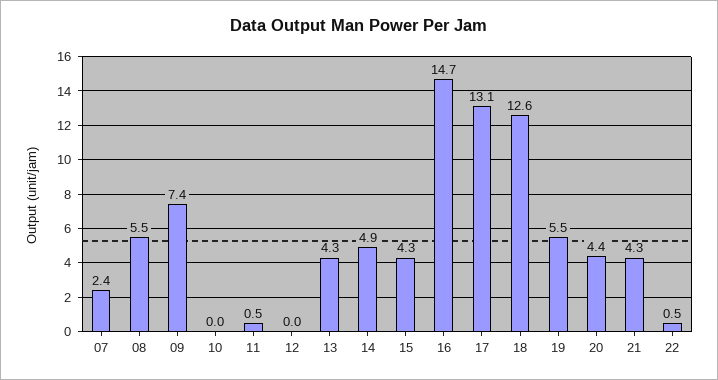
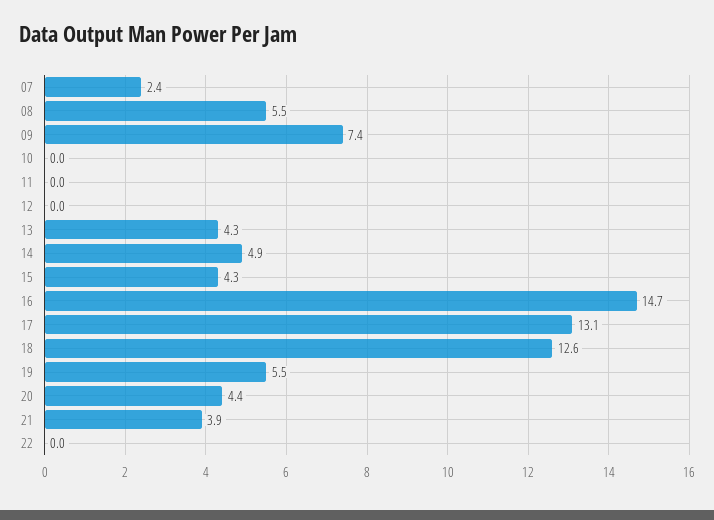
  {
    "07": 2.4,
    "08": 5.5,
    "09": 7.4,
    "10": 0,
-   "11": 0.5,
+   "11": 0,
    "12": 0,
    "13": 4.3,
    "14": 4.9,
    "15": 4.3,
    "16": 14.7,
    "17": 13.1,
    "18": 12.6,
    "19": 5.5,
    "20": 4.4,
-   "21": 4.3,
+   "21": 3.9,
-   "22": 0.5
+   "22": 0
  }

